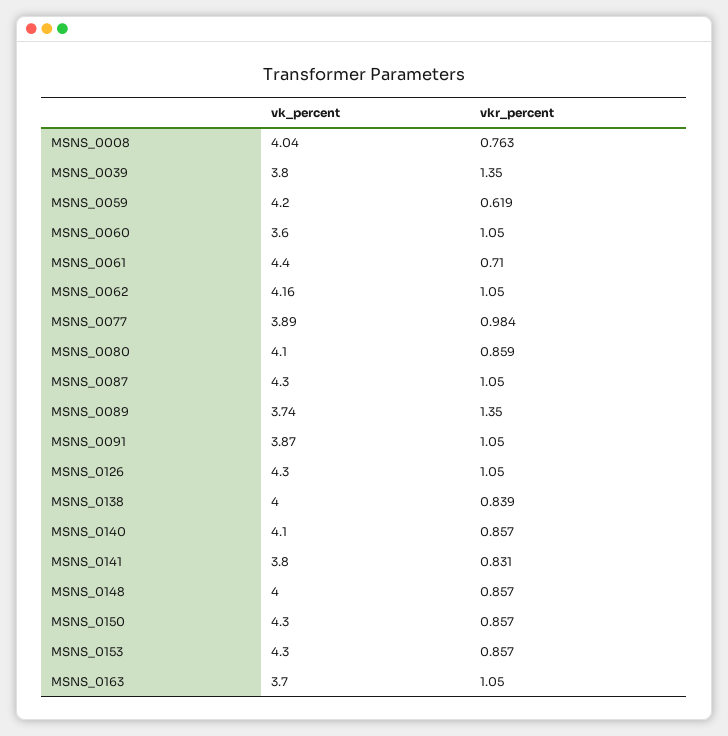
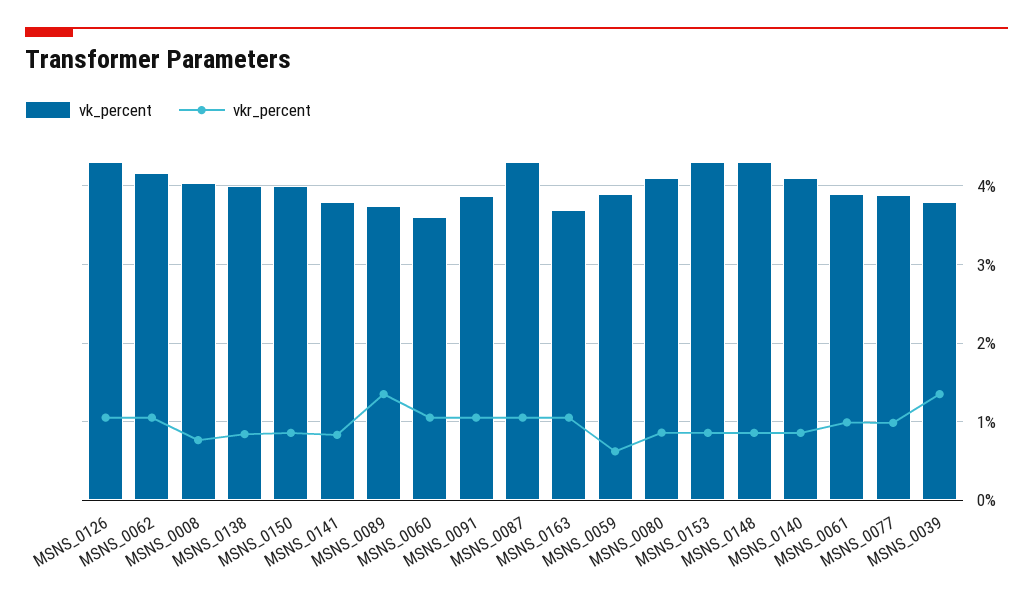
  {
    "vk_percent": {
      "MSNS_0008": 4.04,
      "MSNS_0039": 3.8,
-     "MSNS_0059": 4.2,
+     "MSNS_0059": 3.9,
      "MSNS_0060": 3.6,
-     "MSNS_0061": 4.4,
+     "MSNS_0061": 3.9,
      "MSNS_0062": 4.16,
      "MSNS_0077": 3.89,
      "MSNS_0080": 4.1,
      "MSNS_0087": 4.3,
      "MSNS_0089": 3.74,
      "MSNS_0091": 3.87,
      "MSNS_0126": 4.3,
      "MSNS_0138": 4,
      "MSNS_0140": 4.1,
      "MSNS_0141": 3.8,
-     "MSNS_0148": 4,
+     "MSNS_0148": 4.3,
-     "MSNS_0150": 4.3,
+     "MSNS_0150": 4,
      "MSNS_0153": 4.3,
      "MSNS_0163": 3.7
    },
    "vkr_percent": {
      "MSNS_0008": 0.763,
      "MSNS_0039": 1.35,
      "MSNS_0059": 0.619,
      "MSNS_0060": 1.05,
-     "MSNS_0061": 0.71,
+     "MSNS_0061": 1,
      "MSNS_0062": 1.05,
      "MSNS_0077": 0.984,
      "MSNS_0080": 0.859,
      "MSNS_0087": 1.05,
      "MSNS_0089": 1.35,
      "MSNS_0091": 1.05,
      "MSNS_0126": 1.05,
      "MSNS_0138": 0.839,
      "MSNS_0140": 0.857,
      "MSNS_0141": 0.831,
      "MSNS_0148": 0.857,
      "MSNS_0150": 0.857,
      "MSNS_0153": 0.857,
      "MSNS_0163": 1.05
    }
  }

